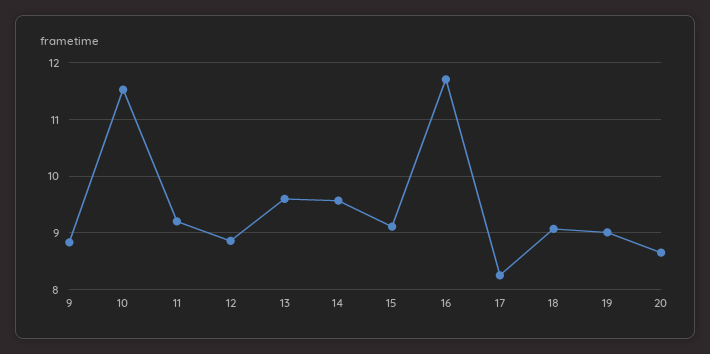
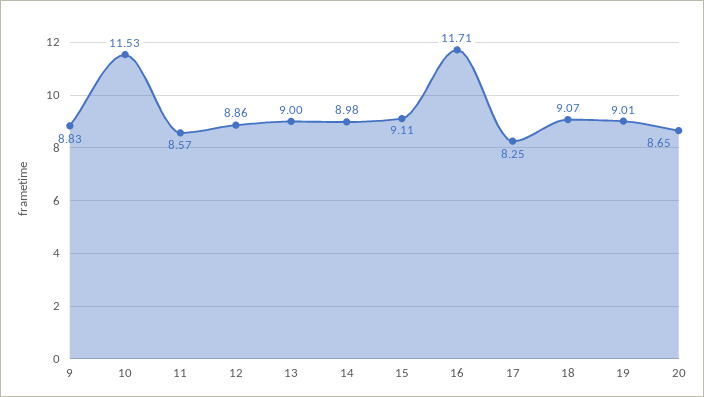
  {
    "9": 8.83,
    "10": 11.53,
-   "11": 9.2,
+   "11": 8.57,
    "12": 8.86,
-   "13": 9.6,
+   "13": 9,
-   "14": 9.6,
+   "14": 8.98,
    "15": 9.11,
    "16": 11.71,
    "17": 8.25,
    "18": 9.07,
    "19": 9.01,
    "20": 8.65
  }

